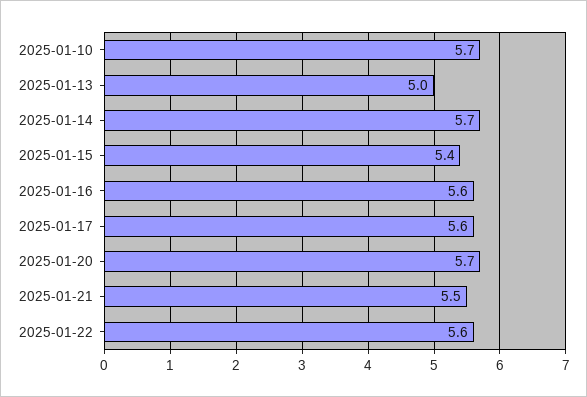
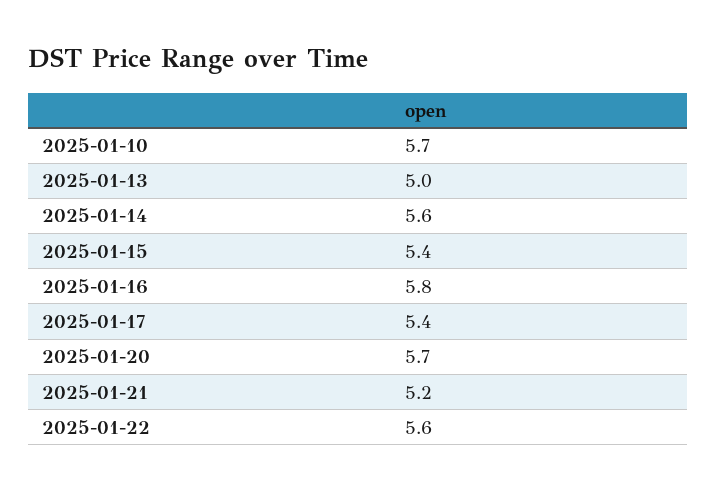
  {
    "2025-01-10": 5.7,
    "2025-01-13": 5,
-   "2025-01-14": 5.7,
+   "2025-01-14": 5.6,
    "2025-01-15": 5.4,
-   "2025-01-16": 5.6,
+   "2025-01-16": 5.8,
-   "2025-01-17": 5.6,
+   "2025-01-17": 5.4,
    "2025-01-20": 5.7,
-   "2025-01-21": 5.5,
+   "2025-01-21": 5.2,
    "2025-01-22": 5.6
  }

